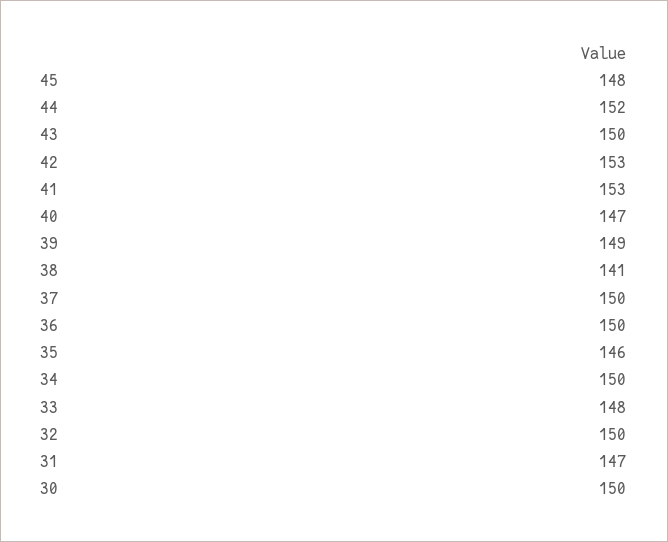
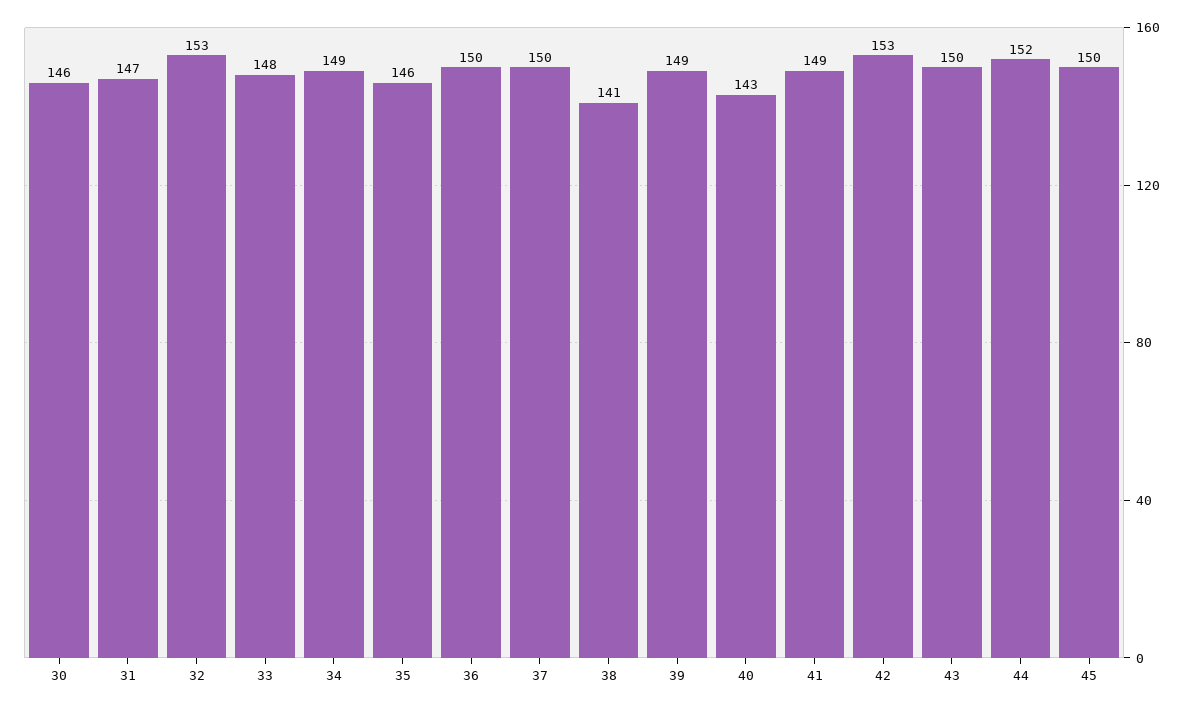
  {
-   "45": 148,
+   "45": 150,
    "44": 152,
    "43": 150,
    "42": 153,
-   "41": 153,
+   "41": 149,
-   "40": 147,
+   "40": 143,
    "39": 149,
    "38": 141,
    "37": 150,
    "36": 150,
    "35": 146,
-   "34": 150,
+   "34": 149,
    "33": 148,
-   "32": 150,
+   "32": 153,
    "31": 147,
-   "30": 150
+   "30": 146
  }

